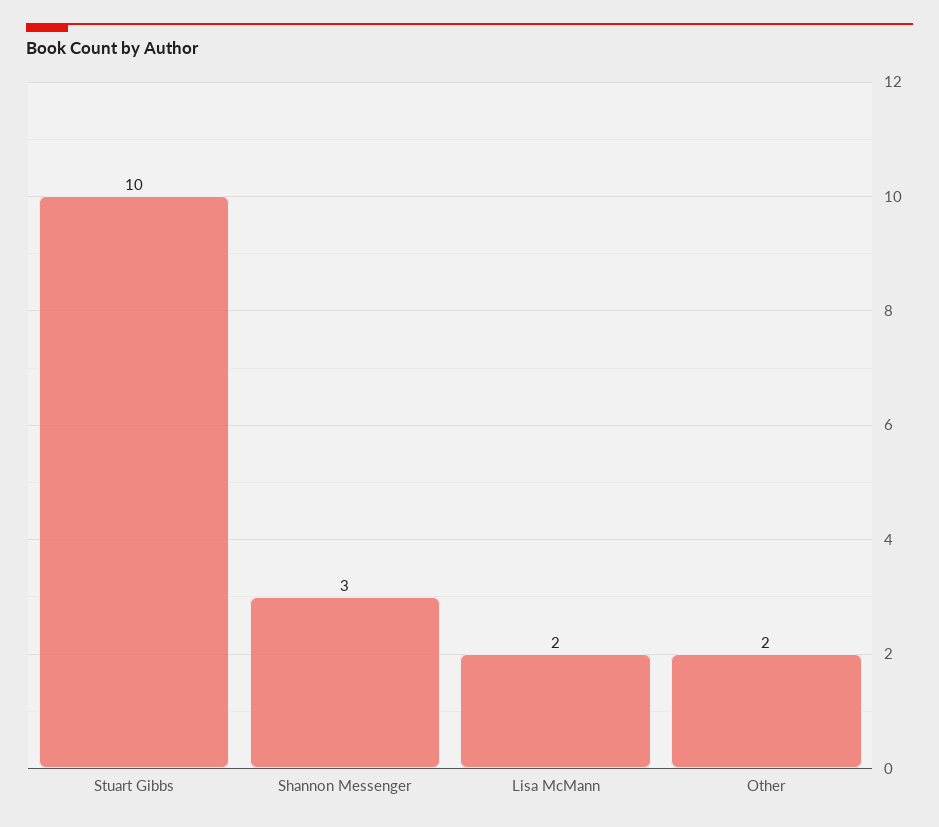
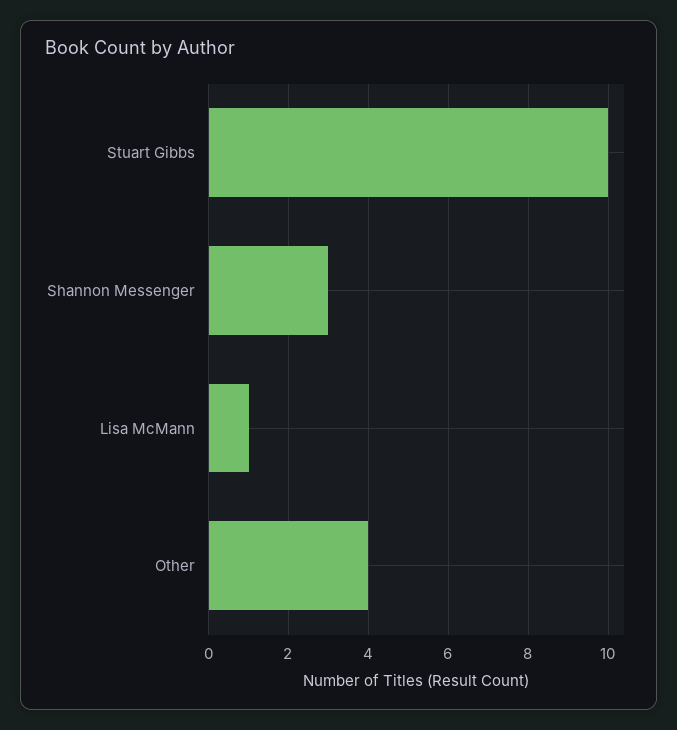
  {
    "Stuart Gibbs": 10,
    "Shannon Messenger": 3,
-   "Lisa McMann": 2,
+   "Lisa McMann": 1,
-   "Other": 2
+   "Other": 4
  }

